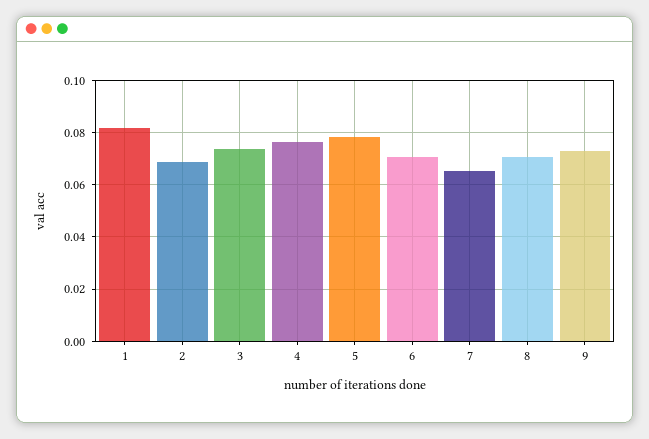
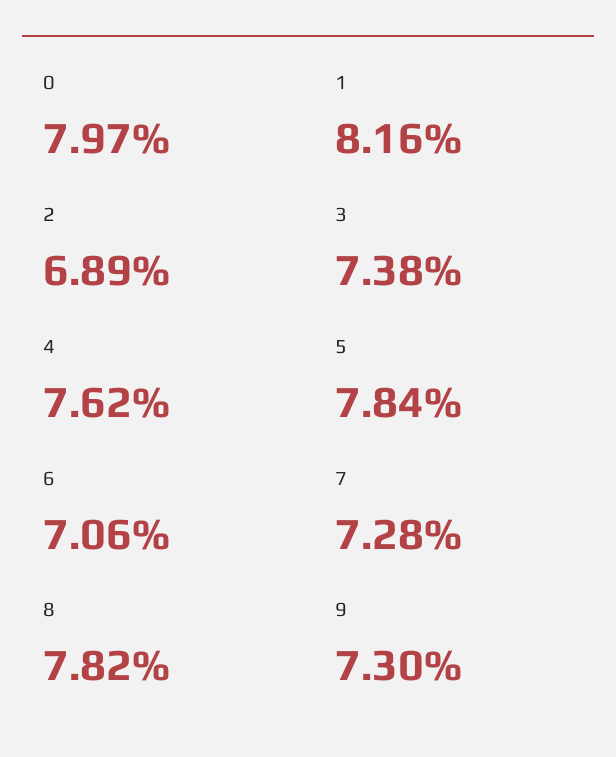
  {
    "1": 0.0816,
    "2": 0.0689,
    "3": 0.0738,
    "4": 0.0762,
    "5": 0.0784,
    "6": 0.0706,
-   "7": 0.065,
+   "7": 0.0728,
-   "8": 0.07,
+   "8": 0.0782,
-   "9": 0.073
+   "9": 0.073,
+   "0": 0.0797
  }

